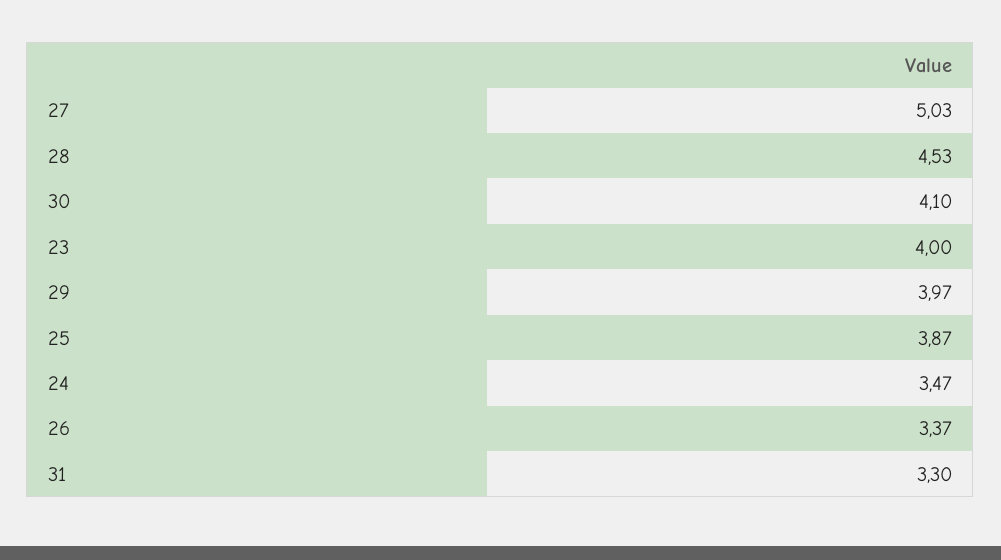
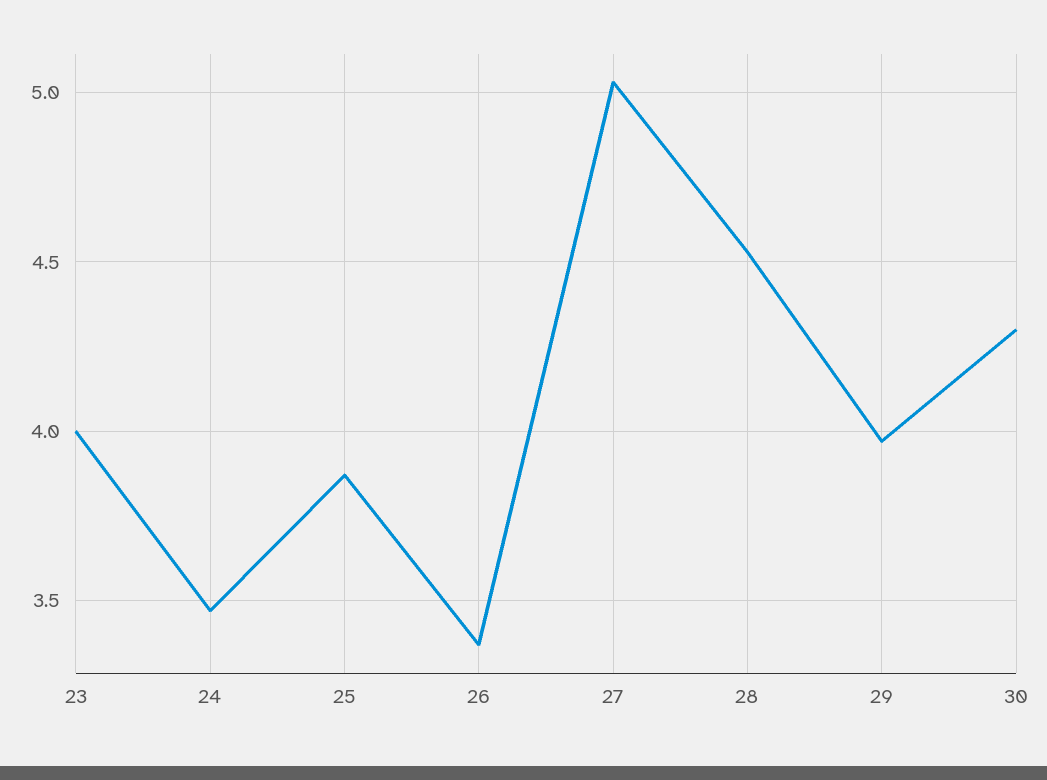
  {
    "27": 5.03,
    "28": 4.53,
-   "30": 4.1,
+   "30": 4.3,
    "23": 4,
    "29": 3.97,
    "25": 3.87,
    "24": 3.47,
-   "26": 3.37,
+   "26": 3.37
-   "31": 3.3
  }

